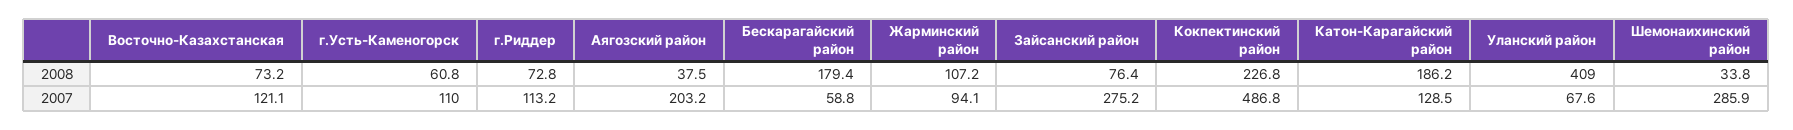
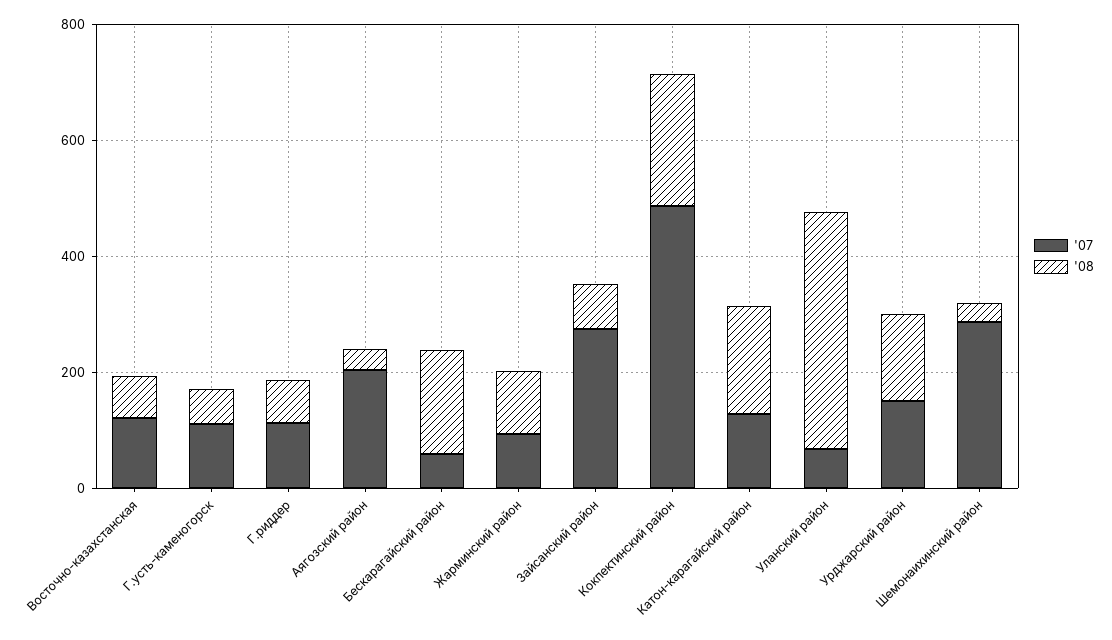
  {
    "2008": {
      "Восточно-Казахстанская": 73.2,
      "г.Усть-Каменогорск": 60.8,
      "г.Риддер": 72.8,
      "Аягозский район": 37.5,
      "Бескарагайский район": 179.4,
      "Жарминский район": 107.2,
      "Зайсанский район": 76.4,
      "Кокпектинский район": 226.8,
      "Катон-Карагайский район": 186.2,
      "Уланский район": 409,
-     "Шемонаихинский район": 33.8
+     "Шемонаихинский район": 33.8,
+     "Урджарский район": 150
    },
    "2007": {
      "Восточно-Казахстанская": 121.1,
      "г.Усть-Каменогорск": 110,
      "г.Риддер": 113.2,
      "Аягозский район": 203.2,
      "Бескарагайский район": 58.8,
      "Жарминский район": 94.1,
      "Зайсанский район": 275.2,
      "Кокпектинский район": 486.8,
      "Катон-Карагайский район": 128.5,
      "Уланский район": 67.6,
-     "Шемонаихинский район": 285.9
+     "Шемонаихинский район": 285.9,
+     "Урджарский район": 150
    }
  }

